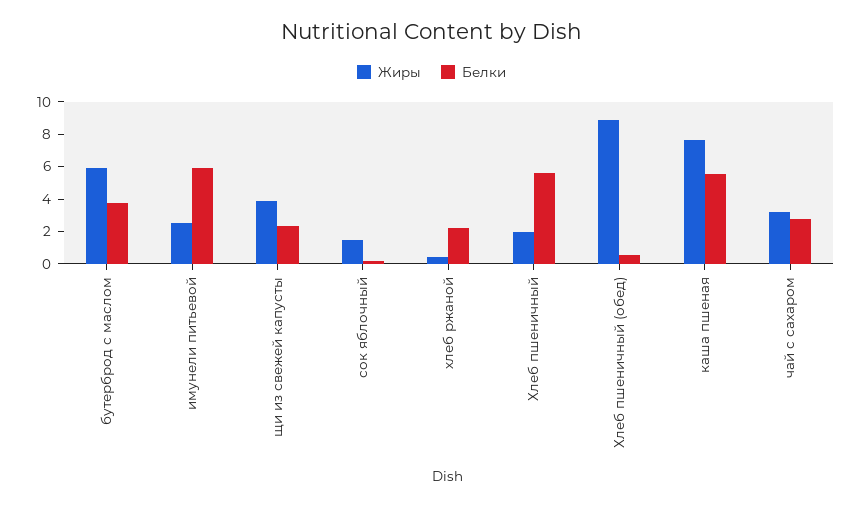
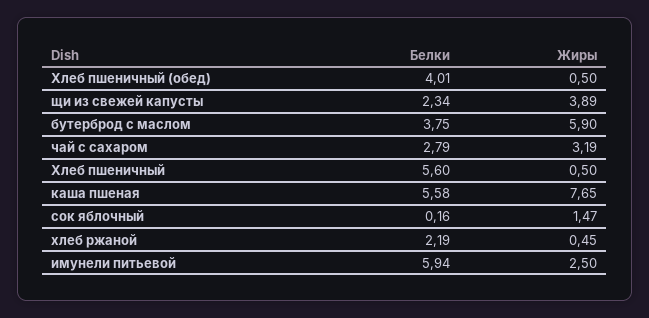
  {
    "Жиры": {
      "бутерброд с маслом": 5.9,
      "имунели питьевой": 2.5,
      "щи из свежей капусты": 3.89,
      "сок яблочный": 1.47,
      "хлеб ржаной": 0.45,
-     "Хлеб пшеничный": 2,
+     "Хлеб пшеничный": 0.5,
-     "Хлеб пшеничный (обед)": 9,
+     "Хлеб пшеничный (обед)": 0.5,
      "каша пшеная": 7.65,
      "чай с сахаром": 3.19
    },
    "Белки": {
      "бутерброд с маслом": 3.75,
      "имунели питьевой": 5.94,
      "щи из свежей капусты": 2.34,
      "сок яблочный": 0.16,
      "хлеб ржаной": 2.19,
      "Хлеб пшеничный": 5.6,
-     "Хлеб пшеничный (обед)": 0.5,
+     "Хлеб пшеничный (обед)": 4.01,
      "каша пшеная": 5.58,
      "чай с сахаром": 2.79
    }
  }

